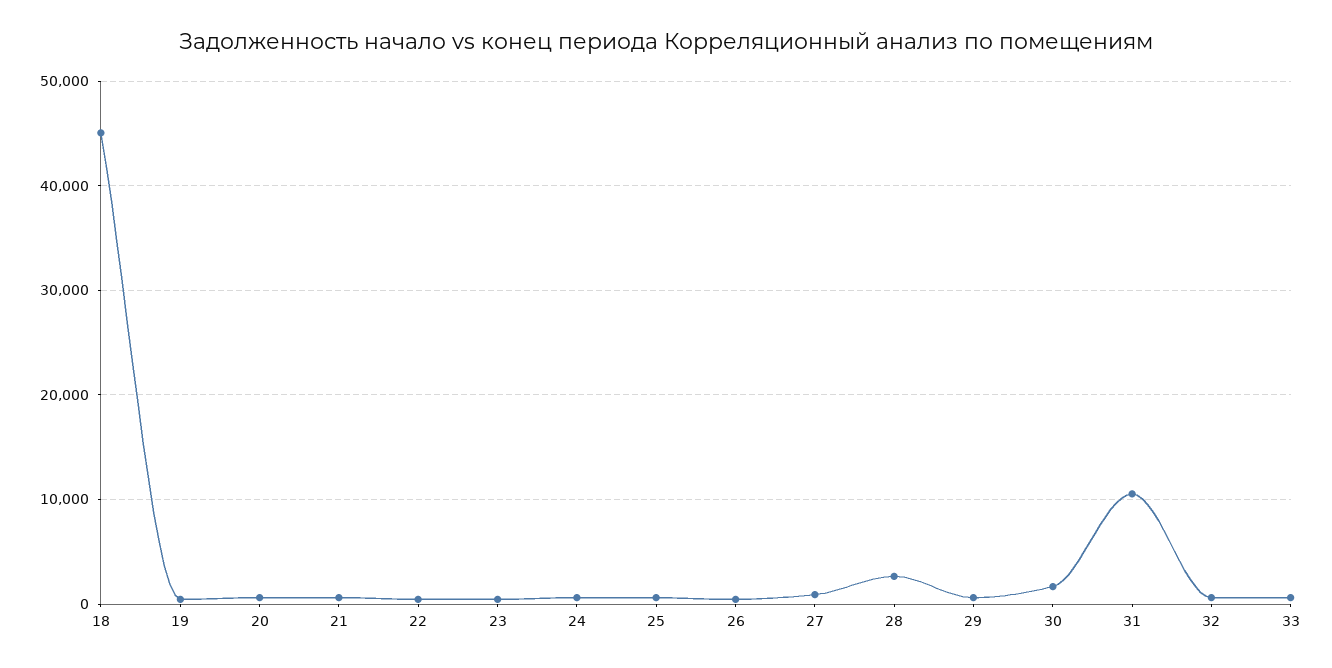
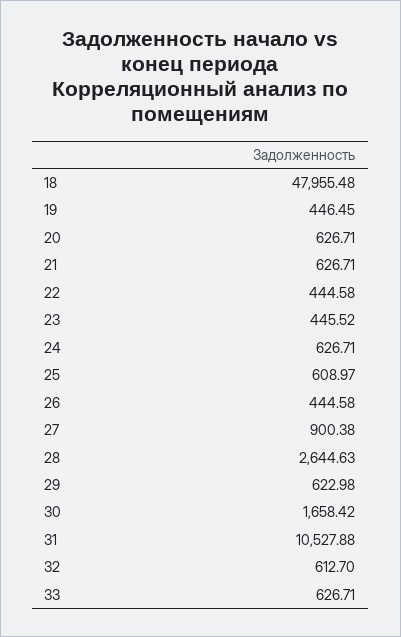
  {
-   "18": 45000,
+   "18": 47955.48,
    "19": 446.45,
    "20": 626.71,
    "21": 626.71,
    "22": 444.58,
    "23": 445.52,
    "24": 626.71,
    "25": 608.97,
    "26": 444.58,
    "27": 900.38,
    "28": 2644.63,
    "29": 622.98,
    "30": 1658.42,
    "31": 10527.88,
    "32": 612.7,
    "33": 626.71
  }

